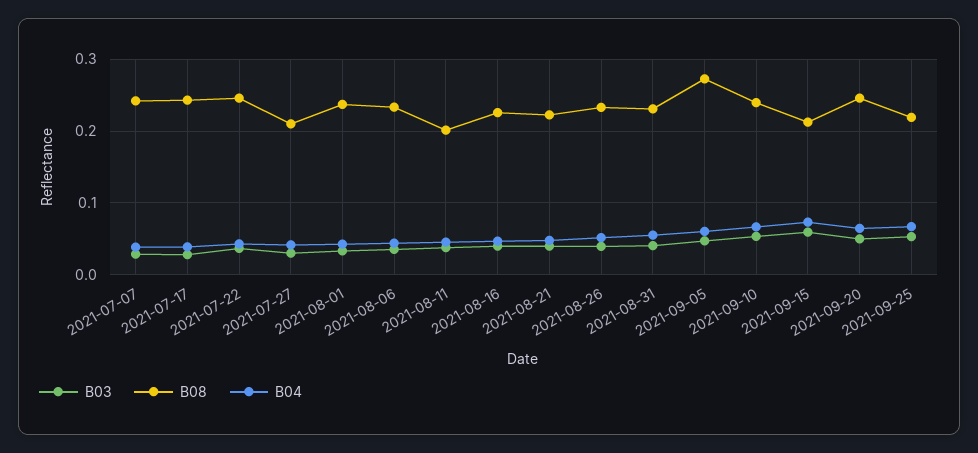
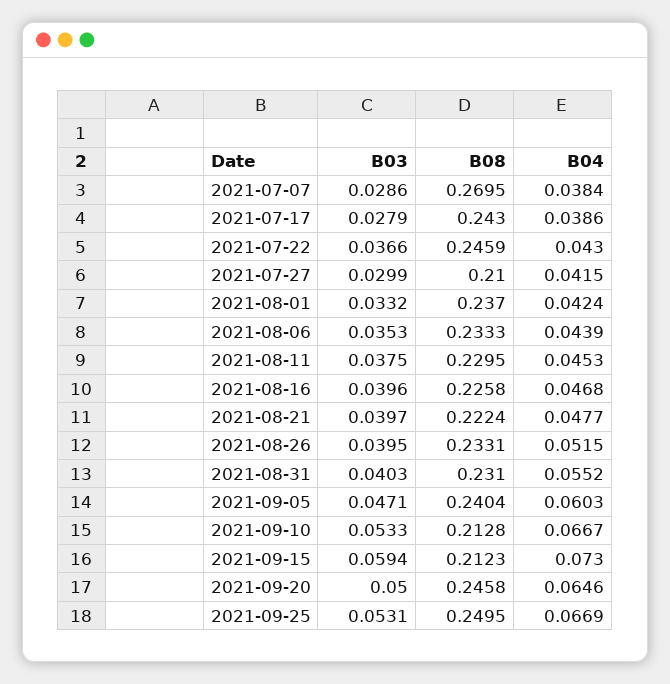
  {
    "B03": {
      "2021-07-07": 0.0286,
      "2021-07-17": 0.0279,
      "2021-07-22": 0.0366,
      "2021-07-27": 0.0299,
      "2021-08-01": 0.0332,
      "2021-08-06": 0.0353,
      "2021-08-11": 0.0375,
      "2021-08-16": 0.0396,
      "2021-08-21": 0.0397,
      "2021-08-26": 0.0395,
      "2021-08-31": 0.0403,
      "2021-09-05": 0.0471,
      "2021-09-10": 0.0533,
      "2021-09-15": 0.0594,
      "2021-09-20": 0.05,
      "2021-09-25": 0.0531
    },
    "B08": {
-     "2021-07-07": 0.24,
+     "2021-07-07": 0.2695,
      "2021-07-17": 0.243,
      "2021-07-22": 0.2459,
      "2021-07-27": 0.21,
      "2021-08-01": 0.237,
      "2021-08-06": 0.2333,
-     "2021-08-11": 0.2,
+     "2021-08-11": 0.2295,
      "2021-08-16": 0.2258,
      "2021-08-21": 0.2224,
      "2021-08-26": 0.2331,
      "2021-08-31": 0.231,
-     "2021-09-05": 0.27,
+     "2021-09-05": 0.2404,
-     "2021-09-10": 0.24,
+     "2021-09-10": 0.2128,
      "2021-09-15": 0.2123,
      "2021-09-20": 0.2458,
-     "2021-09-25": 0.22
+     "2021-09-25": 0.2495
    },
    "B04": {
      "2021-07-07": 0.0384,
      "2021-07-17": 0.0386,
      "2021-07-22": 0.043,
      "2021-07-27": 0.0415,
      "2021-08-01": 0.0424,
      "2021-08-06": 0.0439,
      "2021-08-11": 0.0453,
      "2021-08-16": 0.0468,
      "2021-08-21": 0.0477,
      "2021-08-26": 0.0515,
      "2021-08-31": 0.0552,
      "2021-09-05": 0.0603,
      "2021-09-10": 0.0667,
      "2021-09-15": 0.073,
      "2021-09-20": 0.0646,
      "2021-09-25": 0.0669
    }
  }

